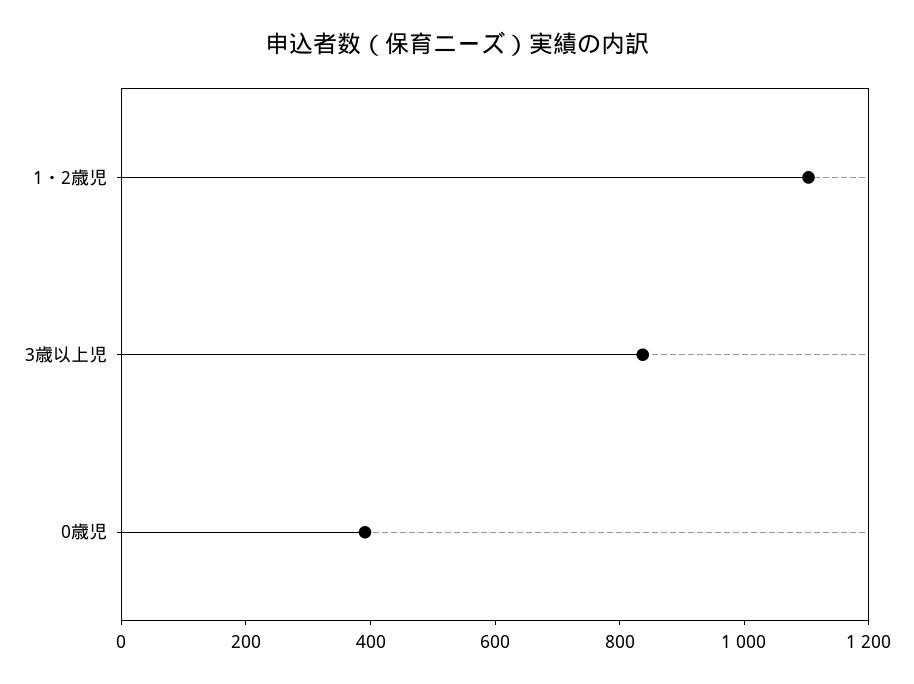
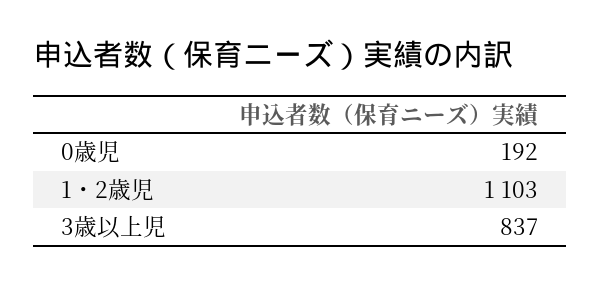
  {
    "1・2歳児": 1103,
    "3歳以上児": 837,
-   "0歳児": 400
+   "0歳児": 192
  }

